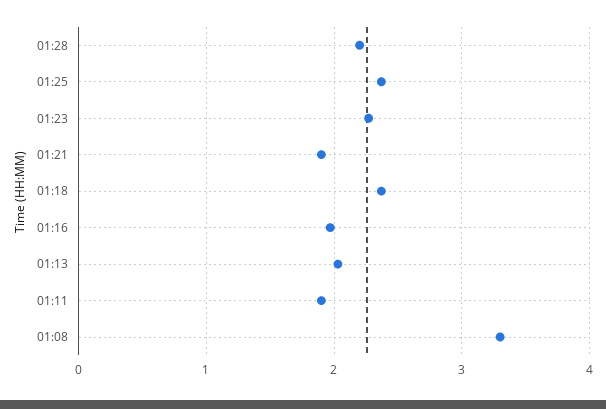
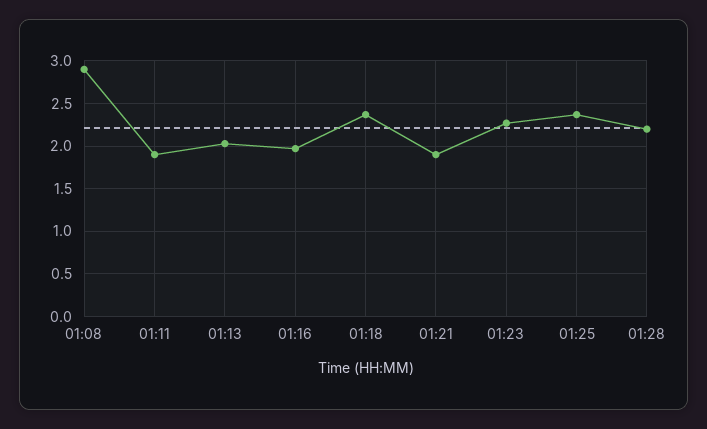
  {
    "01:28": 2.2,
    "01:25": 2.4,
    "01:23": 2.3,
    "01:21": 1.9,
    "01:18": 2.4,
    "01:16": 2,
    "01:13": 2,
    "01:11": 1.9,
-   "01:08": 3.3
+   "01:08": 2.9
  }

